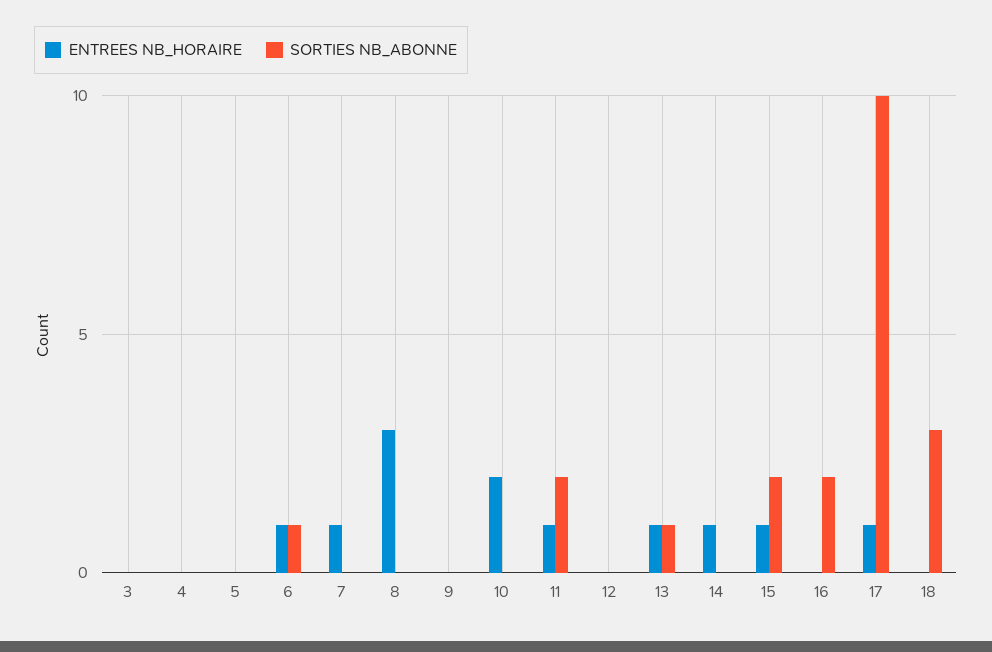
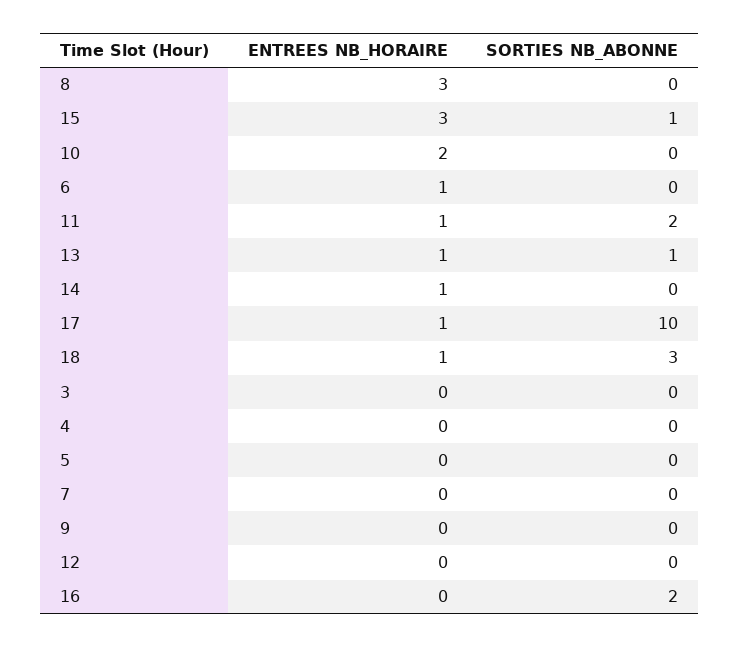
  {
    "ENTREES NB_HORAIRE": {
      "3": 0,
      "4": 0,
      "5": 0,
      "6": 1,
-     "7": 1,
+     "7": 0,
      "8": 3,
      "9": 0,
      "10": 2,
      "11": 1,
      "12": 0,
      "13": 1,
      "14": 1,
-     "15": 1,
+     "15": 3,
      "16": 0,
      "17": 1,
-     "18": 0
+     "18": 1
    },
    "SORTIES NB_ABONNE": {
      "3": 0,
      "4": 0,
      "5": 0,
-     "6": 1,
+     "6": 0,
      "7": 0,
      "8": 0,
      "9": 0,
      "10": 0,
      "11": 2,
      "12": 0,
      "13": 1,
      "14": 0,
-     "15": 2,
+     "15": 1,
      "16": 2,
      "17": 10,
      "18": 3
    }
  }

